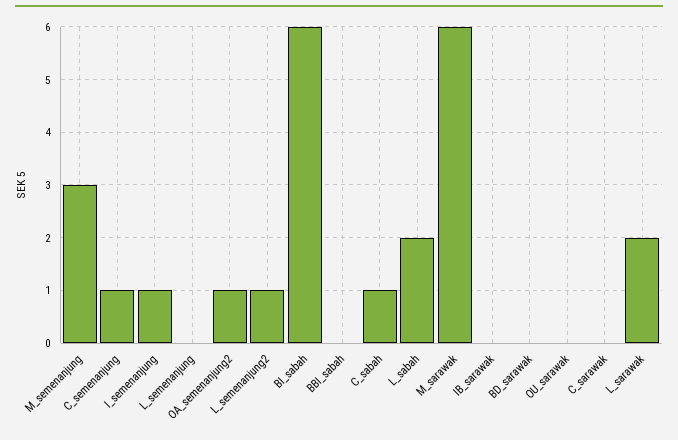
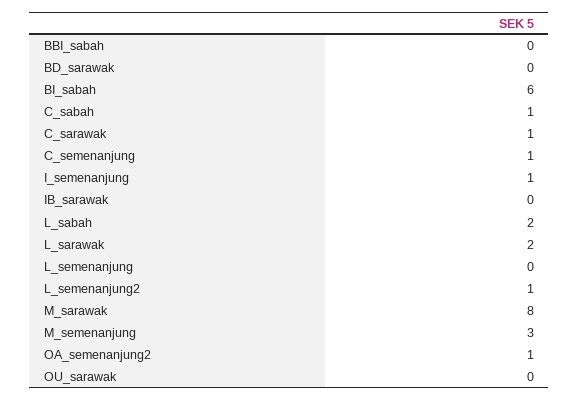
  {
    "M_semenanjung": 3,
    "C_semenanjung": 1,
    "I_semenanjung": 1,
    "L_semenanjung": 0,
    "OA_semenanjung2": 1,
    "L_semenanjung2": 1,
    "BI_sabah": 6,
    "BBI_sabah": 0,
    "C_sabah": 1,
    "L_sabah": 2,
-   "M_sarawak": 6,
+   "M_sarawak": 8,
    "IB_sarawak": 0,
    "BD_sarawak": 0,
    "OU_sarawak": 0,
-   "C_sarawak": 0,
+   "C_sarawak": 1,
    "L_sarawak": 2
  }

